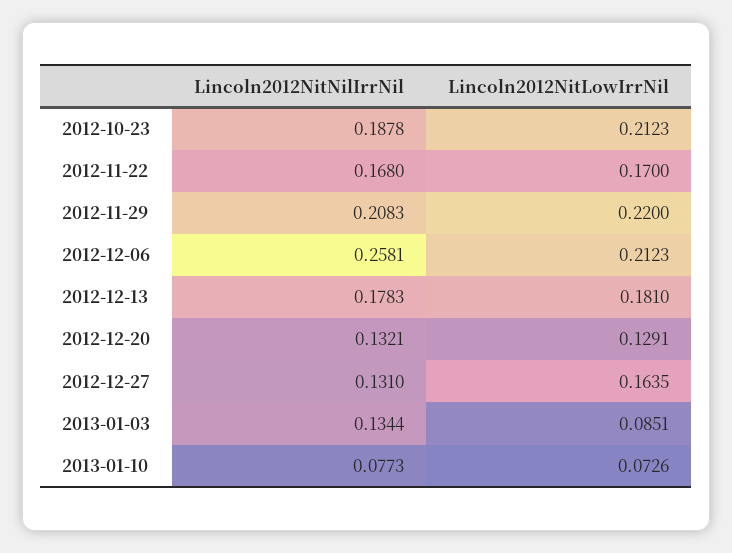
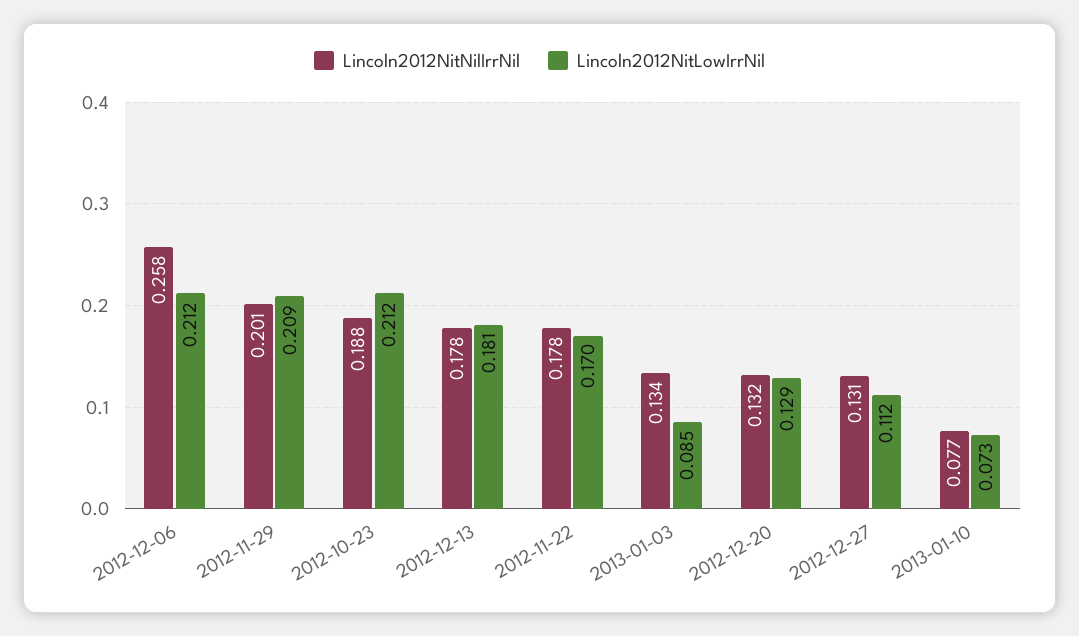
  {
    "Lincoln2012NitNilIrrNil": {
      "2012-10-23": 0.1878,
-     "2012-11-22": 0.168,
+     "2012-11-22": 0.178,
-     "2012-11-29": 0.2083,
+     "2012-11-29": 0.201,
      "2012-12-06": 0.2581,
      "2012-12-13": 0.1783,
      "2012-12-20": 0.1321,
      "2012-12-27": 0.131,
      "2013-01-03": 0.1344,
      "2013-01-10": 0.0773
    },
    "Lincoln2012NitLowIrrNil": {
      "2012-10-23": 0.2123,
      "2012-11-22": 0.17,
-     "2012-11-29": 0.22,
+     "2012-11-29": 0.209,
      "2012-12-06": 0.2123,
      "2012-12-13": 0.181,
      "2012-12-20": 0.1291,
-     "2012-12-27": 0.1635,
+     "2012-12-27": 0.112,
      "2013-01-03": 0.0851,
      "2013-01-10": 0.0726
    }
  }

